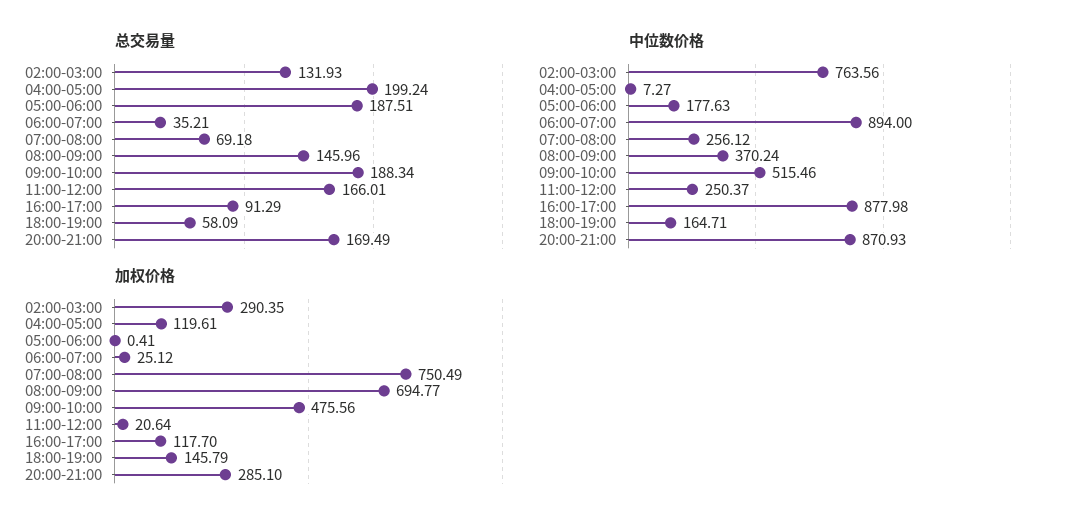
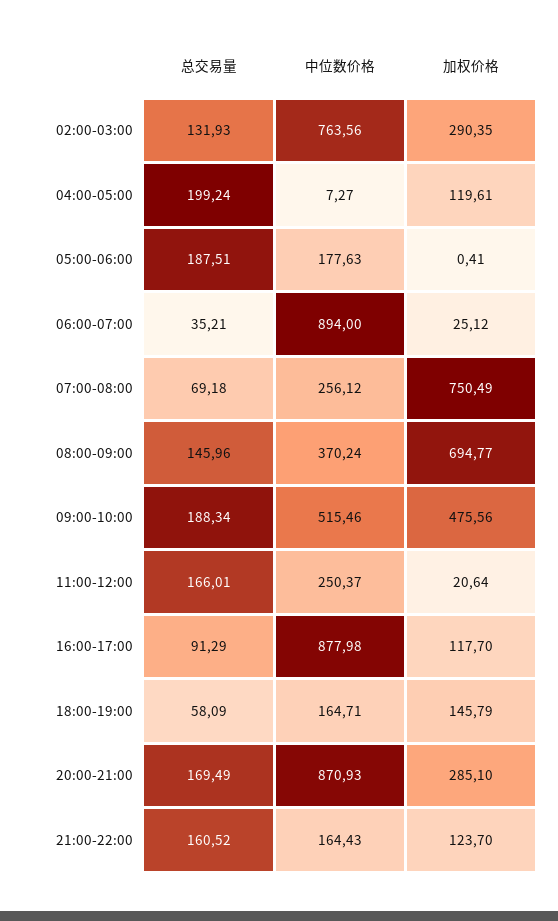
  {
    "总交易量": {
      "02:00-03:00": 131.93,
      "04:00-05:00": 199.24,
      "05:00-06:00": 187.51,
      "06:00-07:00": 35.21,
      "07:00-08:00": 69.18,
      "08:00-09:00": 145.96,
      "09:00-10:00": 188.34,
      "11:00-12:00": 166.01,
      "16:00-17:00": 91.29,
      "18:00-19:00": 58.09,
-     "20:00-21:00": 169.49
+     "20:00-21:00": 169.49,
+     "21:00-22:00": 160.52
    },
    "中位数价格": {
      "02:00-03:00": 763.56,
      "04:00-05:00": 7.27,
      "05:00-06:00": 177.63,
      "06:00-07:00": 894,
      "07:00-08:00": 256.12,
      "08:00-09:00": 370.24,
      "09:00-10:00": 515.46,
      "11:00-12:00": 250.37,
      "16:00-17:00": 877.98,
      "18:00-19:00": 164.71,
-     "20:00-21:00": 870.93
+     "20:00-21:00": 870.93,
+     "21:00-22:00": 164.43
    },
    "加权价格": {
      "02:00-03:00": 290.35,
      "04:00-05:00": 119.61,
      "05:00-06:00": 0.41,
      "06:00-07:00": 25.12,
      "07:00-08:00": 750.49,
      "08:00-09:00": 694.77,
      "09:00-10:00": 475.56,
      "11:00-12:00": 20.64,
      "16:00-17:00": 117.7,
      "18:00-19:00": 145.79,
-     "20:00-21:00": 285.1
+     "20:00-21:00": 285.1,
+     "21:00-22:00": 123.7
    }
  }

